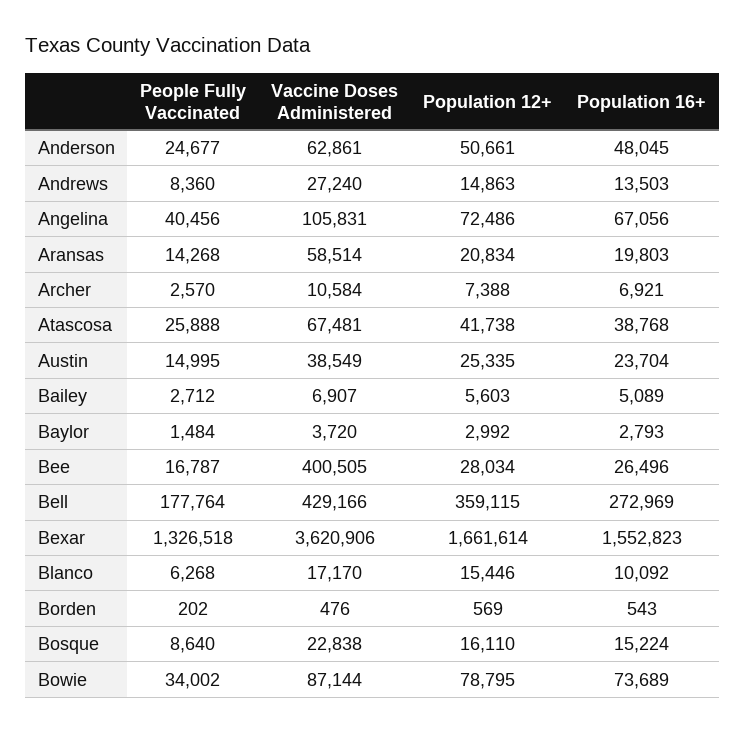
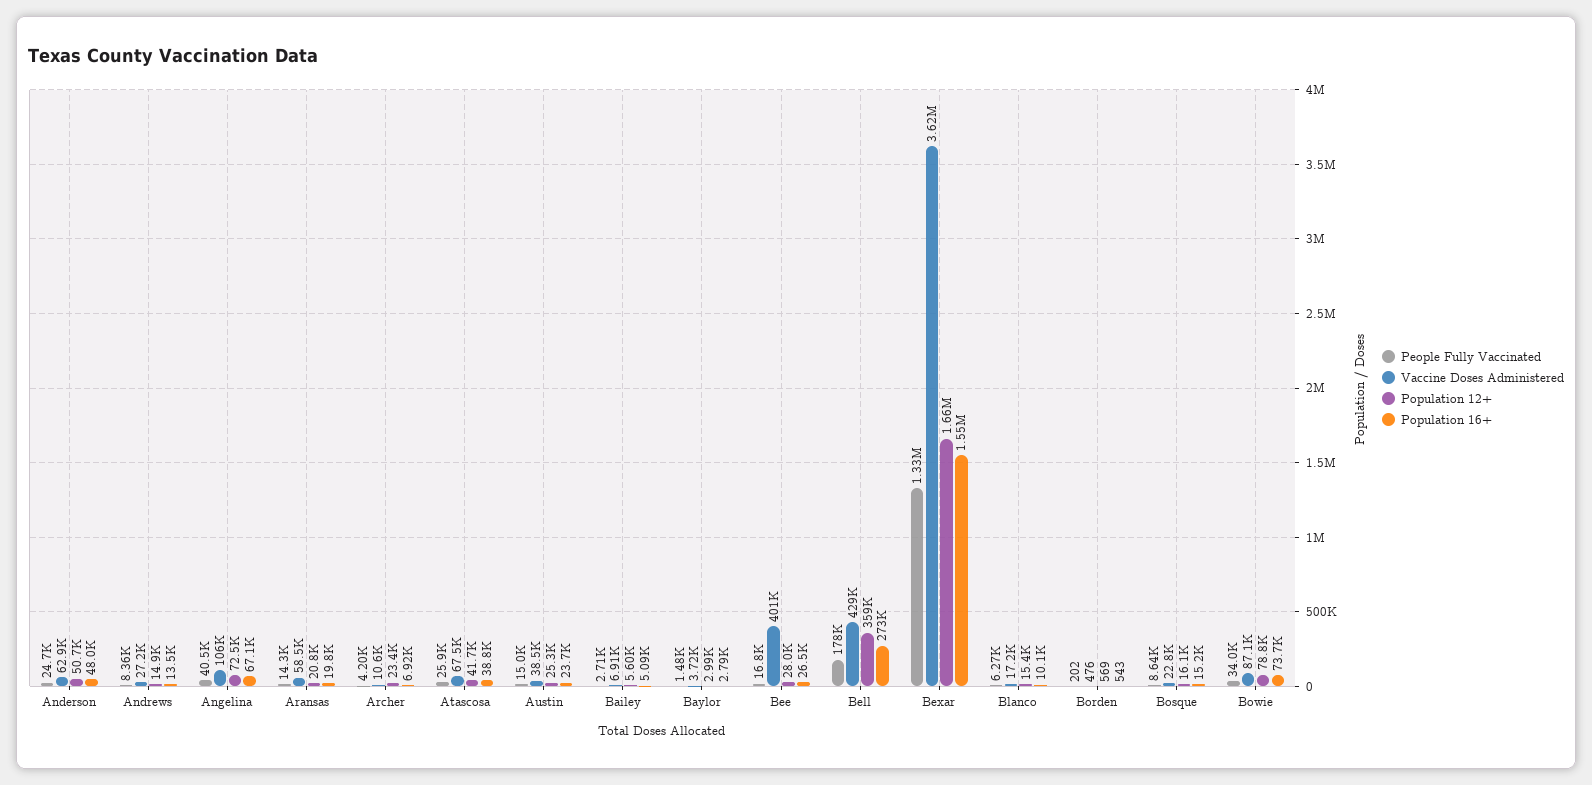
  {
    "People Fully Vaccinated": {
      "Anderson": 24677,
      "Andrews": 8360,
      "Angelina": 40456,
      "Aransas": 14268,
-     "Archer": 2570,
+     "Archer": 4200,
      "Atascosa": 25888,
      "Austin": 14995,
      "Bailey": 2712,
      "Baylor": 1484,
      "Bee": 16787,
      "Bell": 177764,
      "Bexar": 1326518,
      "Blanco": 6268,
      "Borden": 202,
      "Bosque": 8640,
      "Bowie": 34002
    },
    "Vaccine Doses Administered": {
      "Anderson": 62861,
      "Andrews": 27240,
      "Angelina": 105831,
      "Aransas": 58514,
      "Archer": 10584,
      "Atascosa": 67481,
      "Austin": 38549,
      "Bailey": 6907,
      "Baylor": 3720,
      "Bee": 400505,
      "Bell": 429166,
      "Bexar": 3620906,
      "Blanco": 17170,
      "Borden": 476,
      "Bosque": 22838,
      "Bowie": 87144
    },
    "Population 12+": {
      "Anderson": 50661,
      "Andrews": 14863,
      "Angelina": 72486,
      "Aransas": 20834,
-     "Archer": 7388,
+     "Archer": 23400,
      "Atascosa": 41738,
      "Austin": 25335,
      "Bailey": 5603,
      "Baylor": 2992,
      "Bee": 28034,
      "Bell": 359115,
      "Bexar": 1661614,
      "Blanco": 15446,
      "Borden": 569,
      "Bosque": 16110,
      "Bowie": 78795
    },
    "Population 16+": {
      "Anderson": 48045,
      "Andrews": 13503,
      "Angelina": 67056,
      "Aransas": 19803,
      "Archer": 6921,
      "Atascosa": 38768,
      "Austin": 23704,
      "Bailey": 5089,
      "Baylor": 2793,
      "Bee": 26496,
      "Bell": 272969,
      "Bexar": 1552823,
      "Blanco": 10092,
      "Borden": 543,
      "Bosque": 15224,
      "Bowie": 73689
    }
  }

